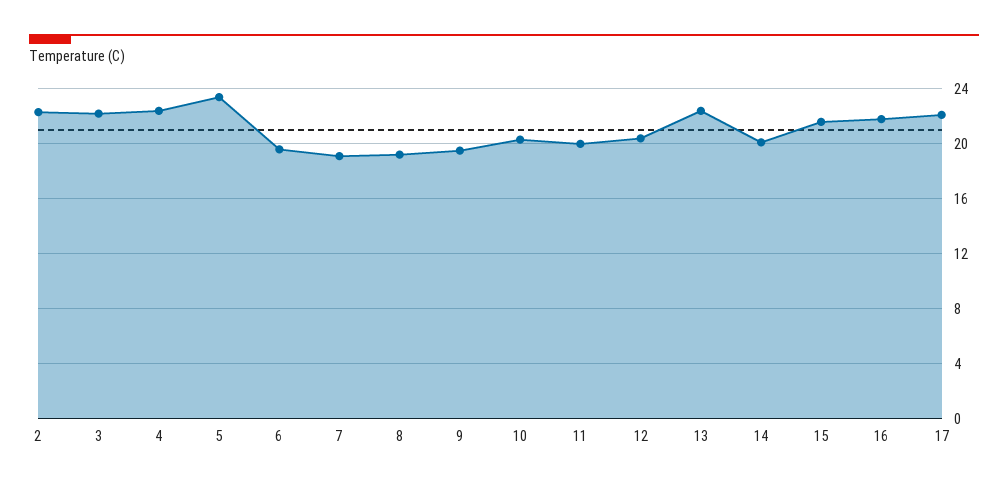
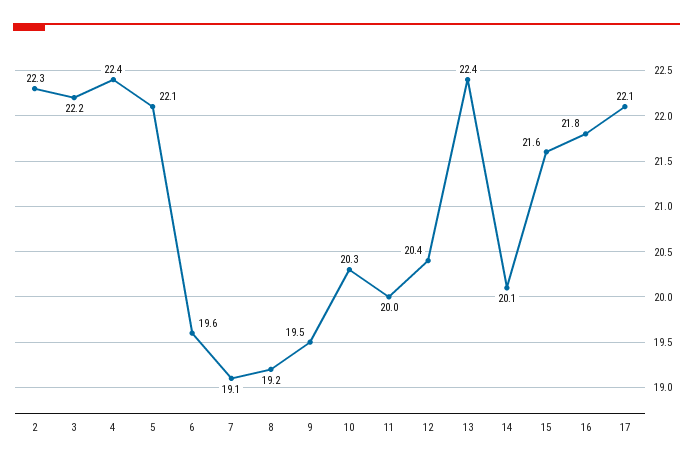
  {
    "2": 22.3,
    "3": 22.2,
    "4": 22.4,
-   "5": 23.5,
+   "5": 22.1,
    "6": 19.6,
    "7": 19.1,
    "8": 19.2,
    "9": 19.5,
    "10": 20.3,
    "11": 20,
    "12": 20.4,
    "13": 22.4,
    "14": 20.1,
    "15": 21.6,
    "16": 21.8,
    "17": 22.1
  }

